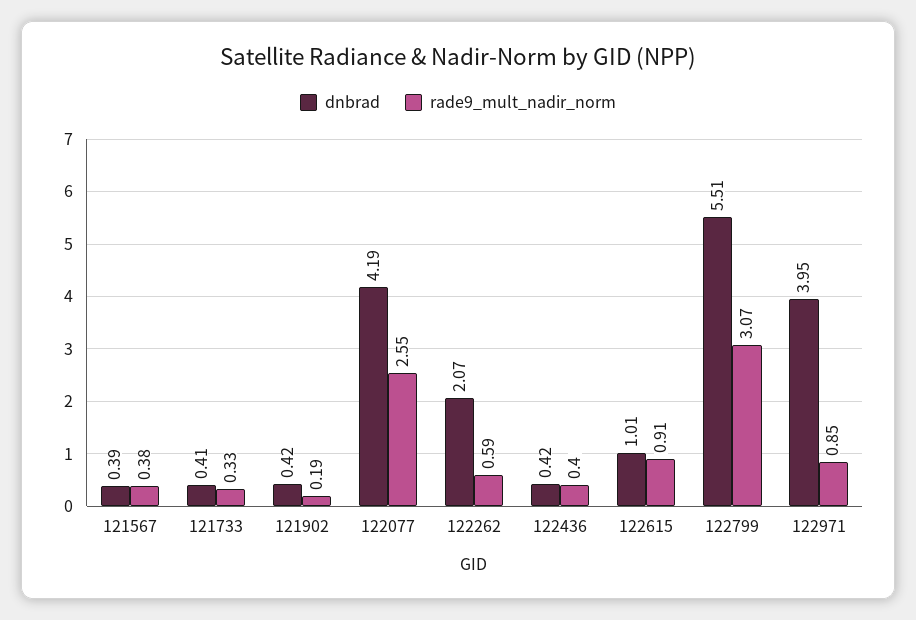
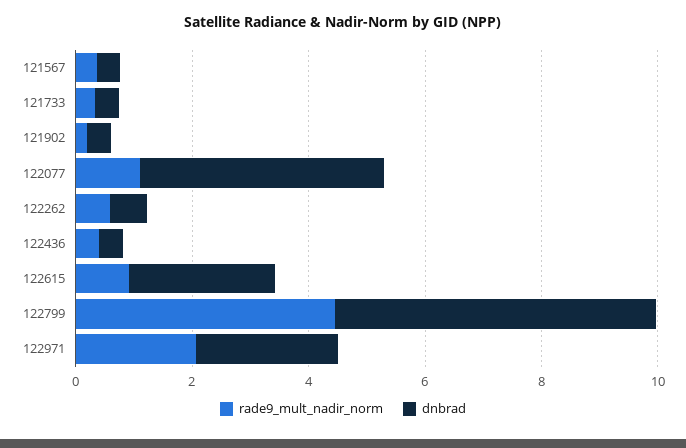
  {
    "dnbrad": {
      "121567": 0.39,
      "121733": 0.41,
      "121902": 0.42,
      "122077": 4.19,
-     "122262": 2.07,
+     "122262": 0.5,
      "122436": 0.42,
-     "122615": 1.01,
+     "122615": 2.5,
      "122799": 5.51,
-     "122971": 3.95
+     "122971": 2.5
    },
    "rade9_mult_nadir_norm": {
      "121567": 0.38,
      "121733": 0.33,
      "121902": 0.19,
-     "122077": 2.55,
+     "122077": 1,
      "122262": 0.59,
      "122436": 0.4,
      "122615": 0.91,
-     "122799": 3.07,
+     "122799": 4.5,
-     "122971": 0.85
+     "122971": 2
    }
  }

